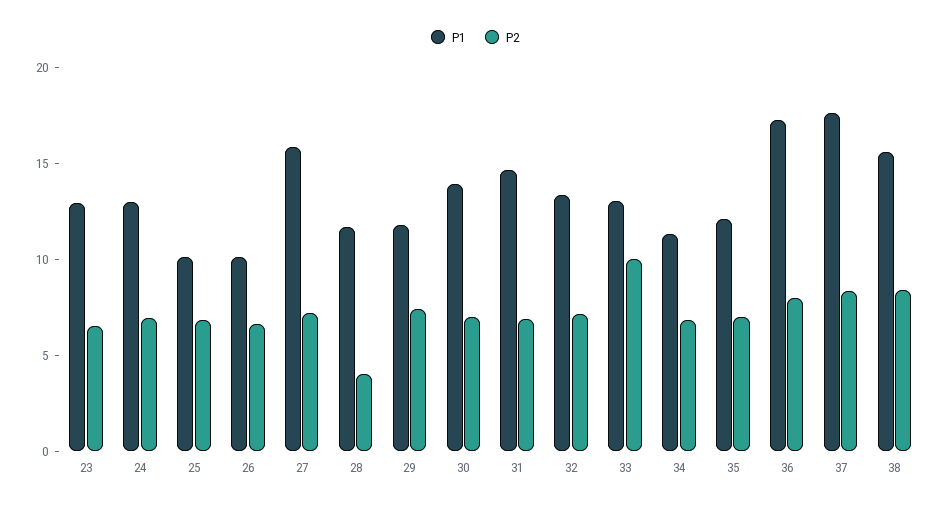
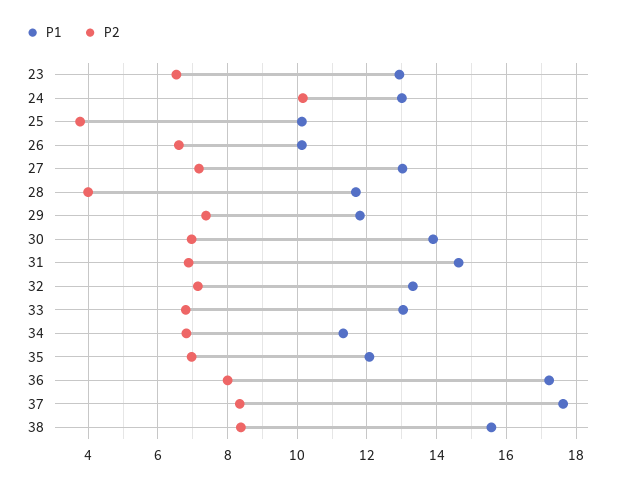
  {
    "P1": {
      "23": 13,
      "24": 13,
      "25": 10.2,
      "26": 10.2,
-     "27": 16,
+     "27": 13,
      "28": 11.6,
      "29": 11.8,
      "30": 14,
      "31": 14.6,
      "32": 13.4,
      "33": 13,
      "34": 11.4,
      "35": 12,
      "36": 17.2,
      "37": 17.6,
      "38": 15.6
    },
    "P2": {
      "23": 6.6,
-     "24": 7,
+     "24": 10.2,
-     "25": 7,
+     "25": 3.8,
      "26": 6.6,
      "27": 7.2,
      "28": 4,
      "29": 7.4,
      "30": 7,
      "31": 6.8,
      "32": 7.2,
-     "33": 10,
+     "33": 6.8,
      "34": 6.8,
      "35": 7,
      "36": 8,
      "37": 8.4,
      "38": 8.4
    }
  }

